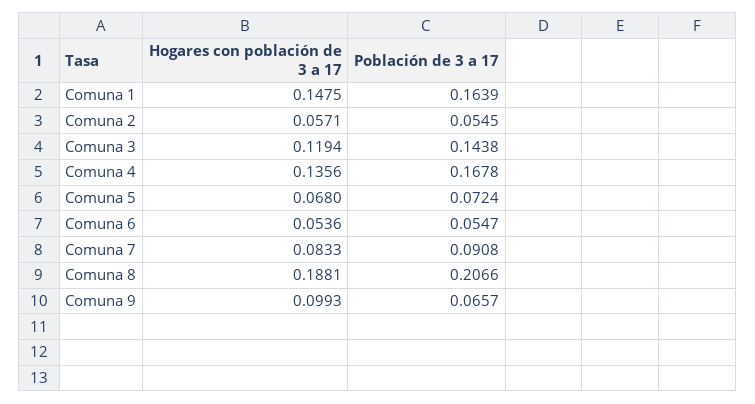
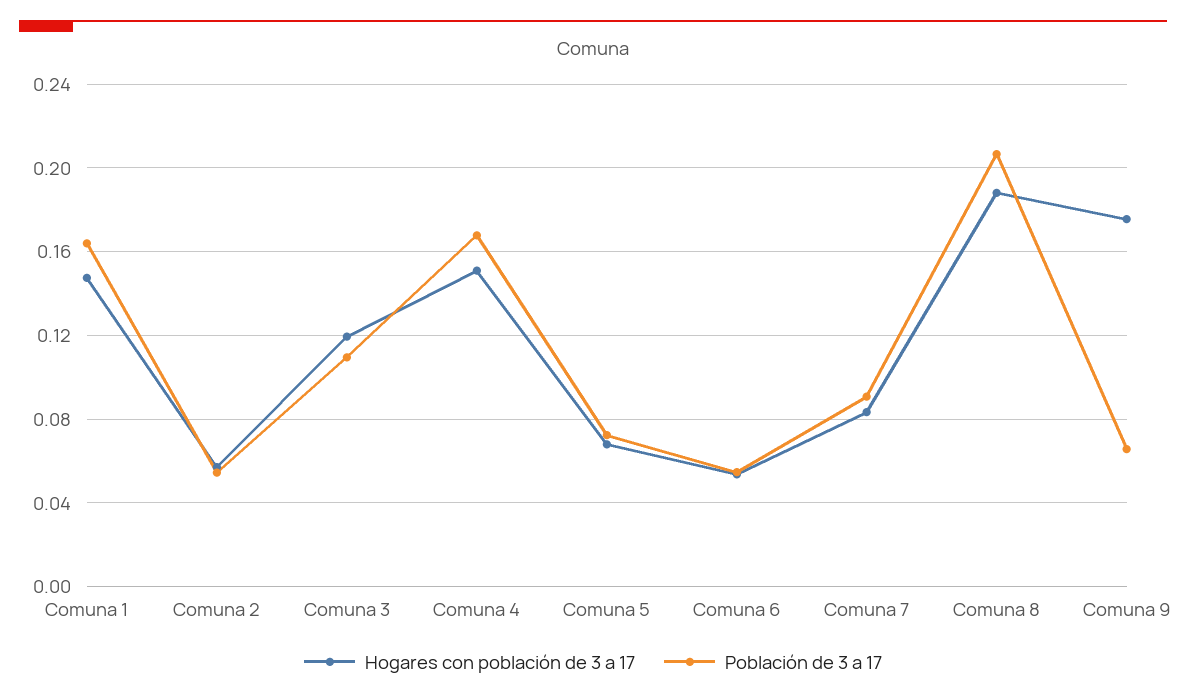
  {
    "Hogares con población de 3 a 17": {
      "Comuna 1": 0.1475,
      "Comuna 2": 0.0571,
      "Comuna 3": 0.1194,
-     "Comuna 4": 0.1356,
+     "Comuna 4": 0.15,
      "Comuna 5": 0.068,
      "Comuna 6": 0.0536,
      "Comuna 7": 0.0833,
      "Comuna 8": 0.1881,
-     "Comuna 9": 0.0993
+     "Comuna 9": 0.175
    },
    "Población de 3 a 17": {
      "Comuna 1": 0.1639,
      "Comuna 2": 0.0545,
-     "Comuna 3": 0.1438,
+     "Comuna 3": 0.11,
      "Comuna 4": 0.1678,
      "Comuna 5": 0.0724,
      "Comuna 6": 0.0547,
      "Comuna 7": 0.0908,
      "Comuna 8": 0.2066,
      "Comuna 9": 0.0657
    }
  }

